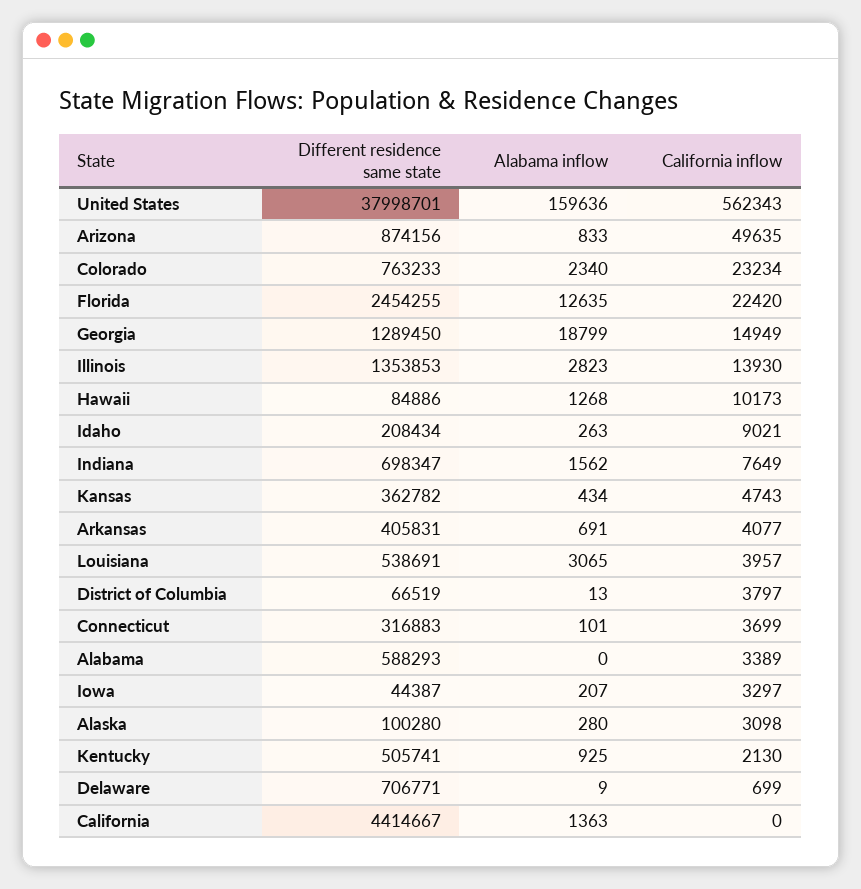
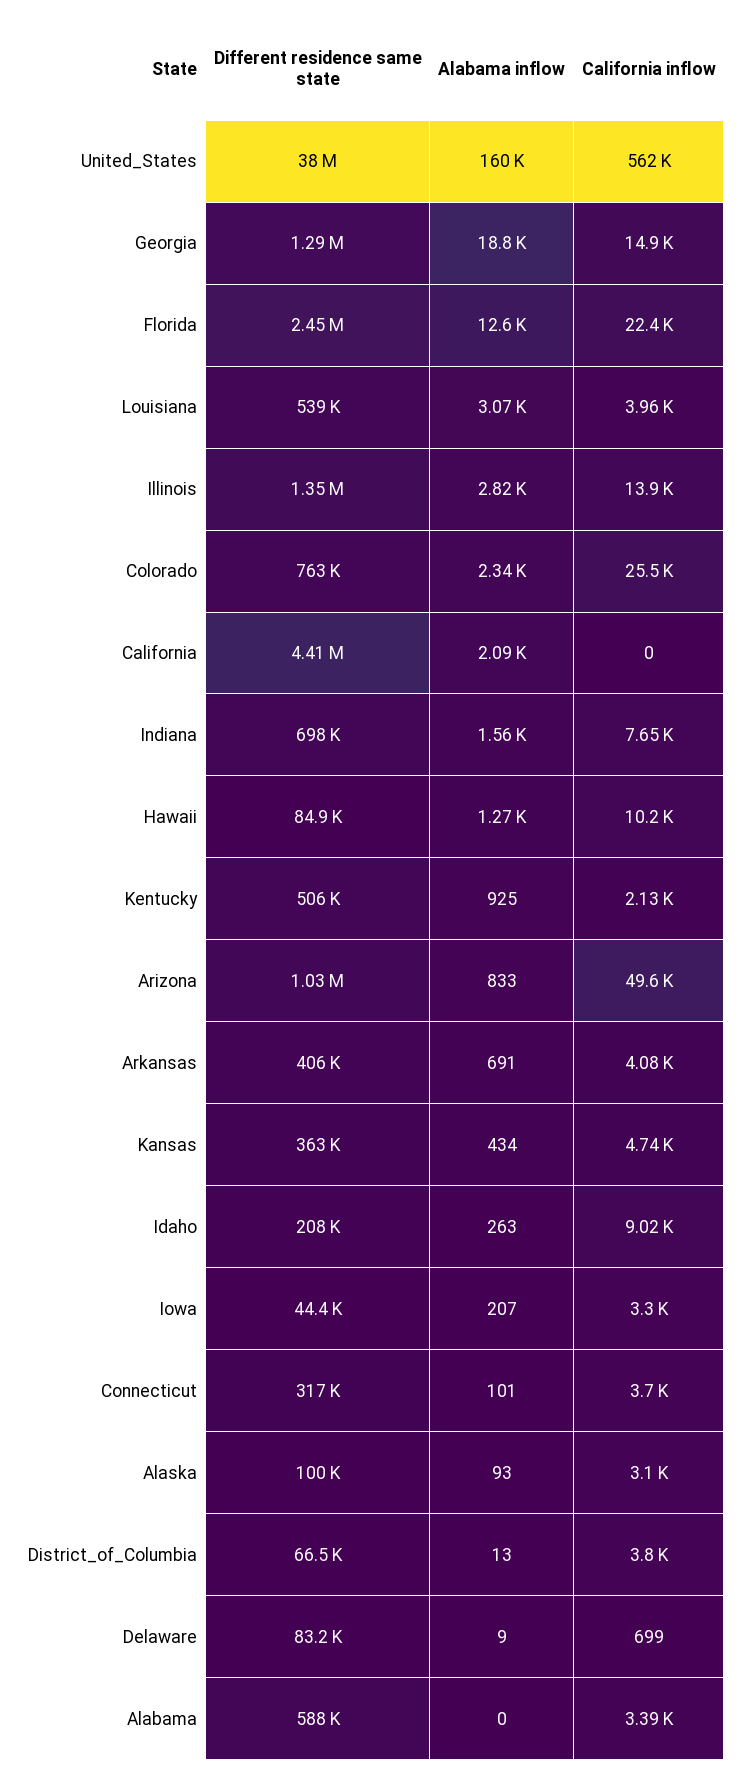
  {
    "Different residence same state": {
      "United States": 37998701,
-     "Arizona": 874156,
+     "Arizona": 1030000,
      "Colorado": 763233,
      "Florida": 2454255,
      "Georgia": 1289450,
      "Illinois": 1353853,
      "Hawaii": 84886,
      "Idaho": 208434,
      "Indiana": 698347,
      "Kansas": 362782,
      "Arkansas": 405831,
      "Louisiana": 538691,
      "District of Columbia": 66519,
      "Connecticut": 316883,
      "Alabama": 588293,
      "Iowa": 44387,
      "Alaska": 100280,
      "Kentucky": 505741,
-     "Delaware": 706771,
+     "Delaware": 83200,
      "California": 4414667
    },
    "Alabama inflow": {
      "United States": 159636,
      "Arizona": 833,
      "Colorado": 2340,
      "Florida": 12635,
      "Georgia": 18799,
      "Illinois": 2823,
      "Hawaii": 1268,
      "Idaho": 263,
      "Indiana": 1562,
      "Kansas": 434,
      "Arkansas": 691,
      "Louisiana": 3065,
      "District of Columbia": 13,
      "Connecticut": 101,
      "Alabama": 0,
      "Iowa": 207,
-     "Alaska": 280,
+     "Alaska": 93,
      "Kentucky": 925,
      "Delaware": 9,
-     "California": 1363
+     "California": 2090
    },
    "California inflow": {
      "United States": 562343,
      "Arizona": 49635,
-     "Colorado": 23234,
+     "Colorado": 25500,
      "Florida": 22420,
      "Georgia": 14949,
      "Illinois": 13930,
      "Hawaii": 10173,
      "Idaho": 9021,
      "Indiana": 7649,
      "Kansas": 4743,
      "Arkansas": 4077,
      "Louisiana": 3957,
      "District of Columbia": 3797,
      "Connecticut": 3699,
      "Alabama": 3389,
      "Iowa": 3297,
      "Alaska": 3098,
      "Kentucky": 2130,
      "Delaware": 699,
      "California": 0
    }
  }

